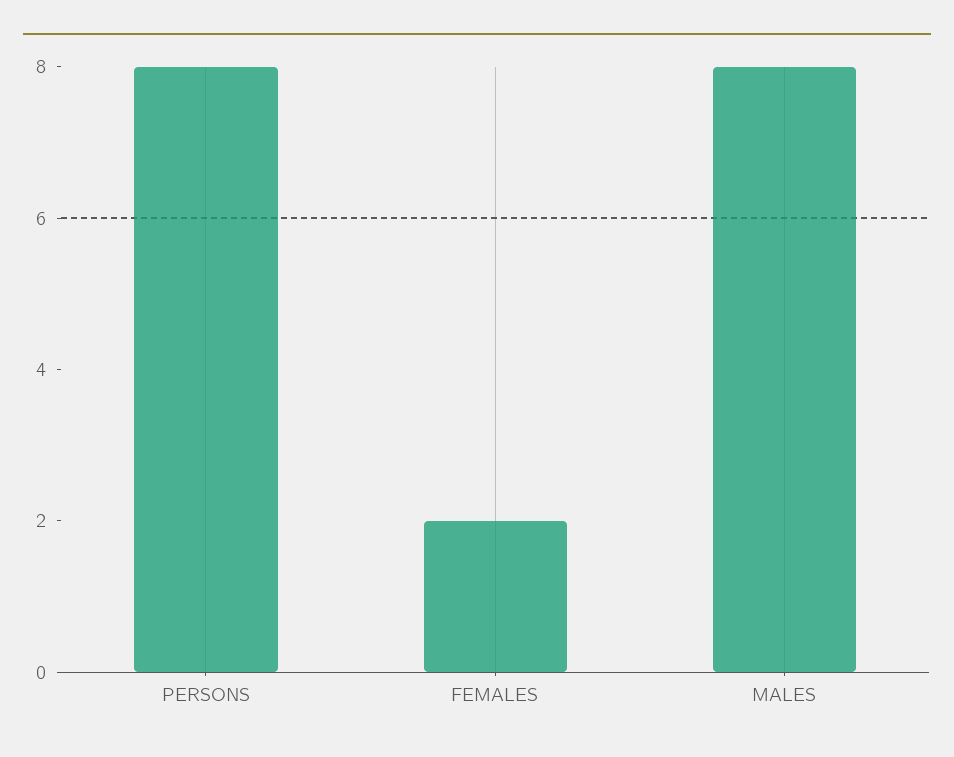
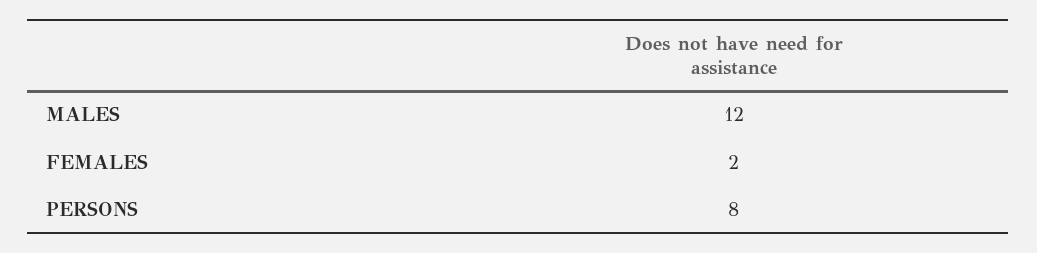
  {
    "PERSONS": 8,
    "FEMALES": 2,
-   "MALES": 8
+   "MALES": 12
  }

